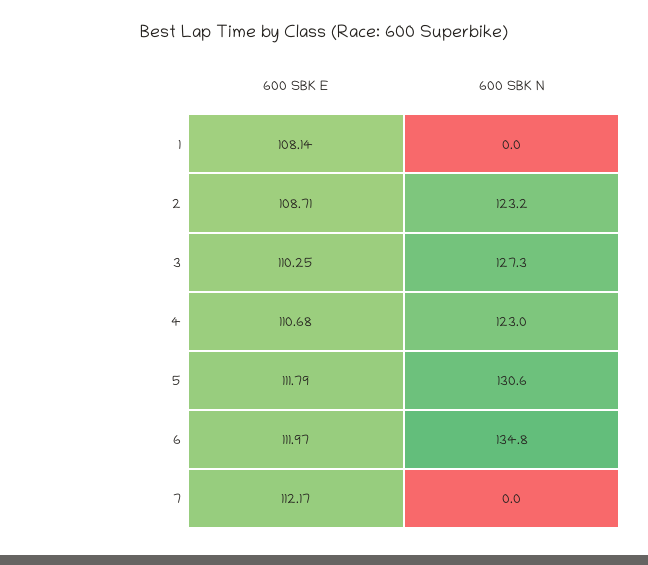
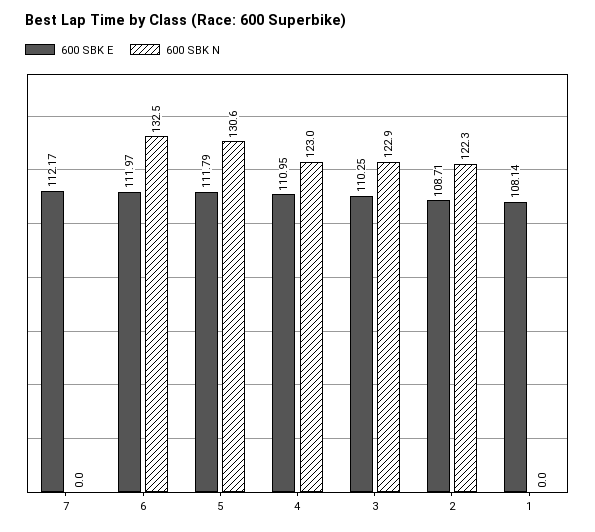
  {
    "600 SBK E": {
      "1": 108.14,
      "2": 108.71,
      "3": 110.25,
-     "4": 110.68,
+     "4": 110.95,
      "5": 111.79,
      "6": 111.97,
      "7": 112.17
    },
    "600 SBK N": {
      "1": 0,
-     "2": 123.2,
+     "2": 122.3,
-     "3": 127.3,
+     "3": 122.9,
      "4": 123,
      "5": 130.6,
-     "6": 134.8,
+     "6": 132.5,
      "7": 0
    }
  }

